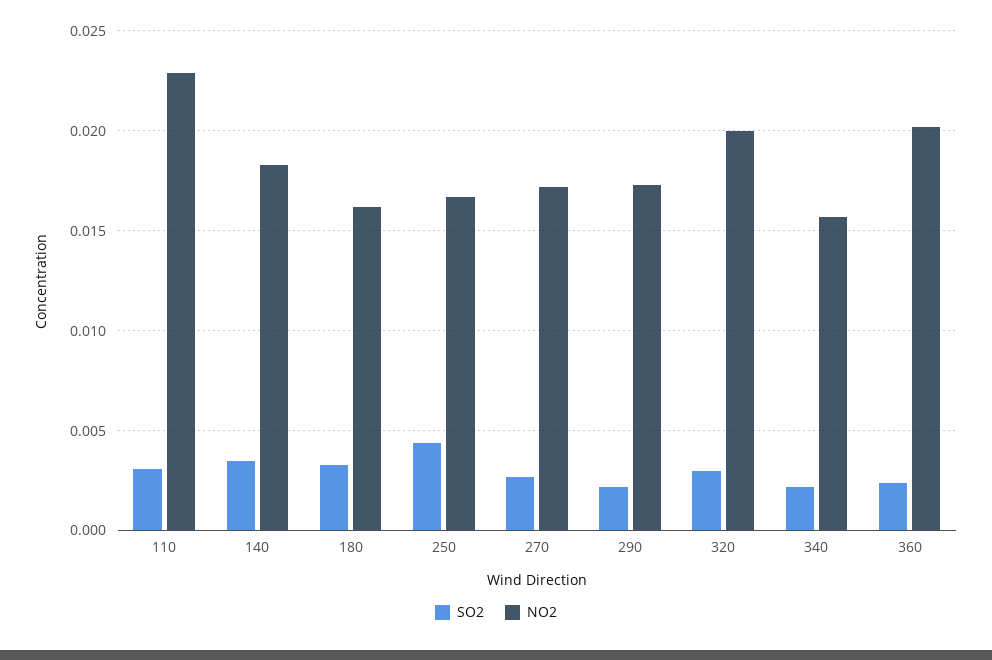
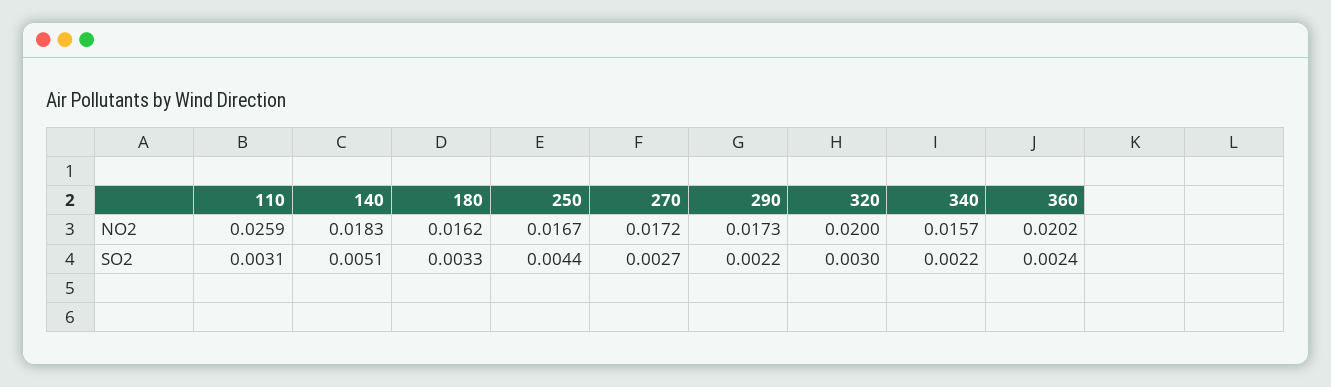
  {
    "SO2": {
      "110": 0.0031,
-     "140": 0.0035,
+     "140": 0.0051,
      "180": 0.0033,
      "250": 0.0044,
      "270": 0.0027,
      "290": 0.0022,
      "320": 0.003,
      "340": 0.0022,
      "360": 0.0024
    },
    "NO2": {
-     "110": 0.023,
+     "110": 0.0259,
      "140": 0.0183,
      "180": 0.0162,
      "250": 0.0167,
      "270": 0.0172,
      "290": 0.0173,
      "320": 0.02,
      "340": 0.0157,
      "360": 0.0202
    }
  }

